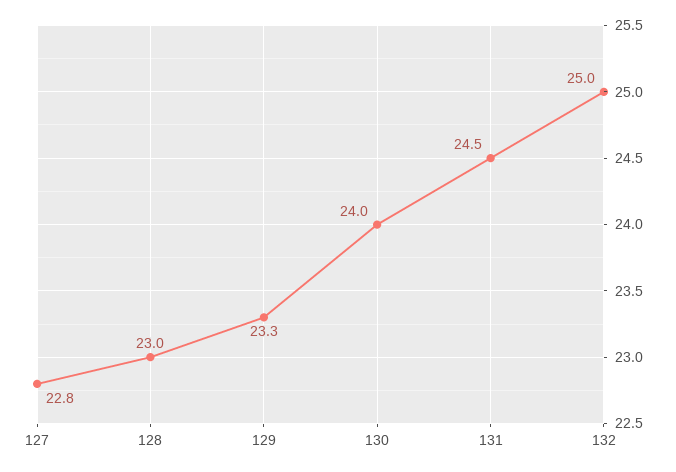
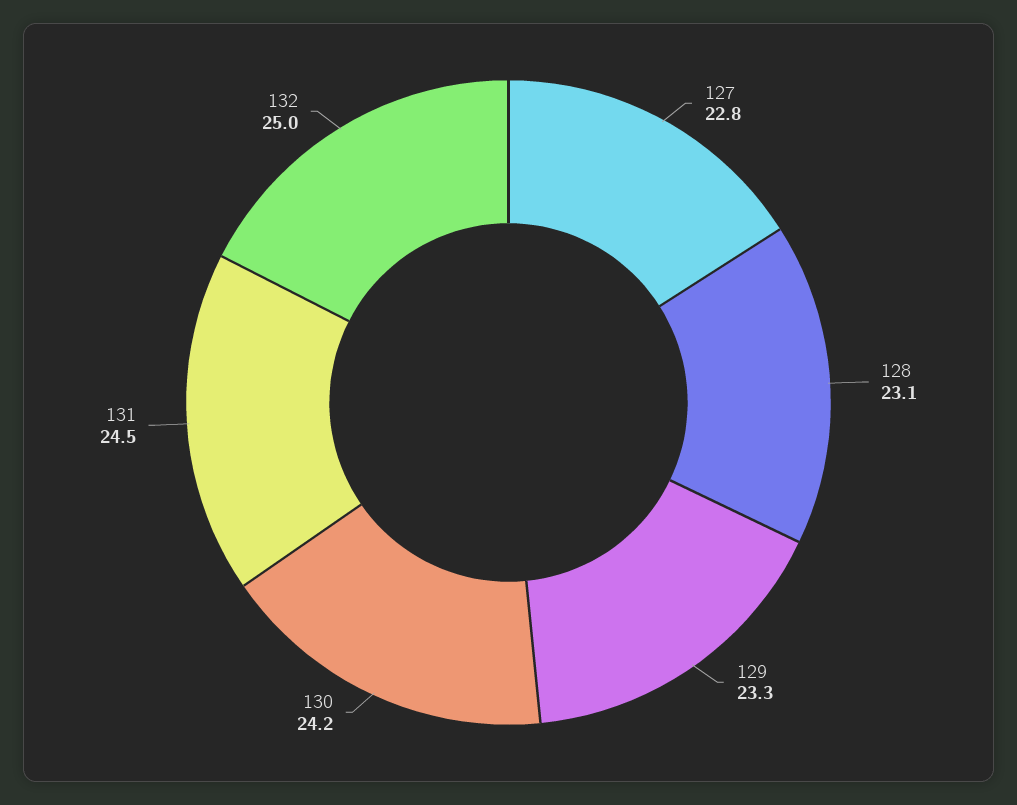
  {
    "127": 22.8,
-   "128": 23,
+   "128": 23.1,
    "129": 23.3,
-   "130": 24,
+   "130": 24.2,
    "131": 24.5,
    "132": 25
  }

